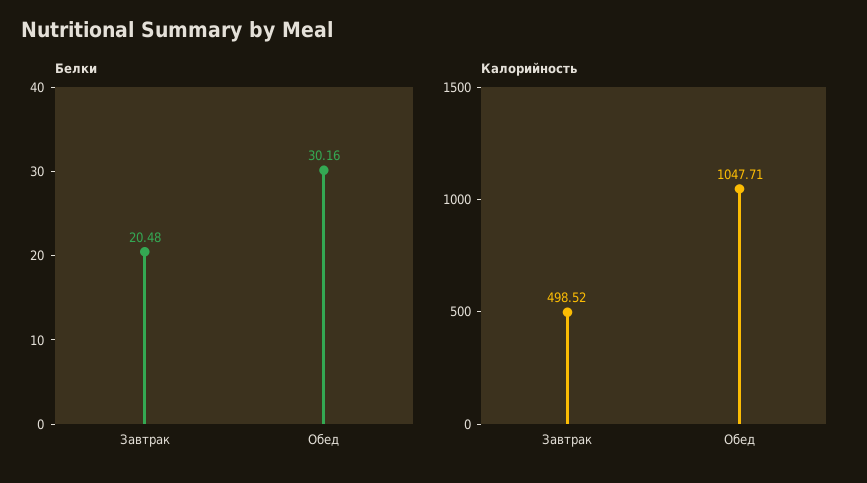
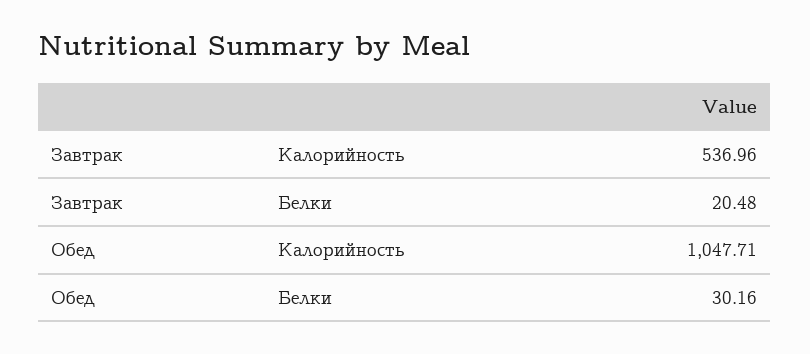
  {
    "Белки": {
      "Завтрак": 20.48,
      "Обед": 30.16
    },
    "Калорийность": {
-     "Завтрак": 498.52,
+     "Завтрак": 536.96,
      "Обед": 1047.71
    }
  }

